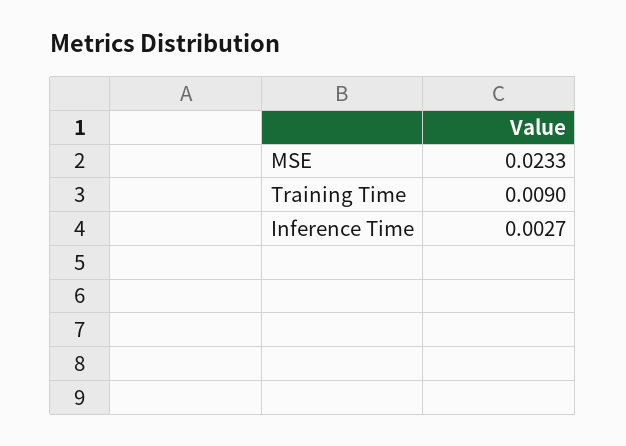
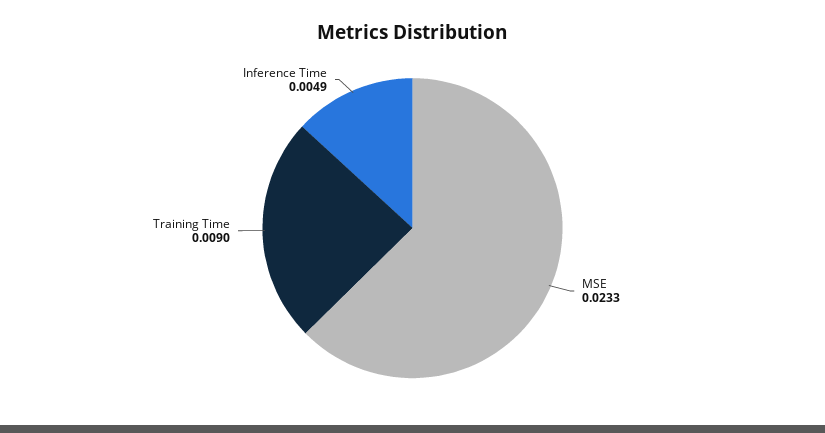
  {
    "MSE": 0.0233,
    "Training Time": 0.009,
-   "Inference Time": 0.0027
+   "Inference Time": 0.0049
  }

